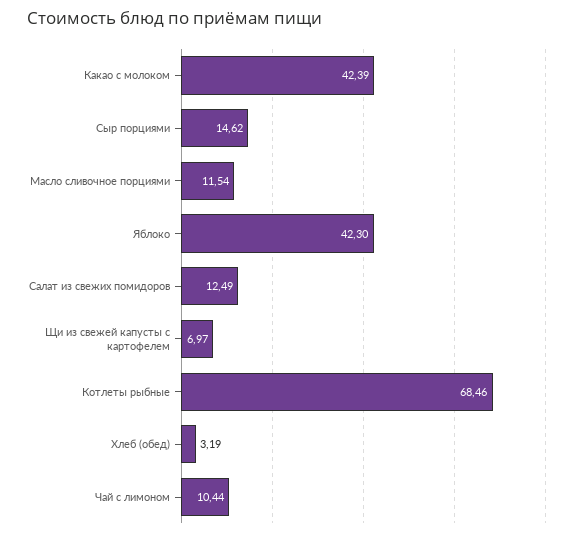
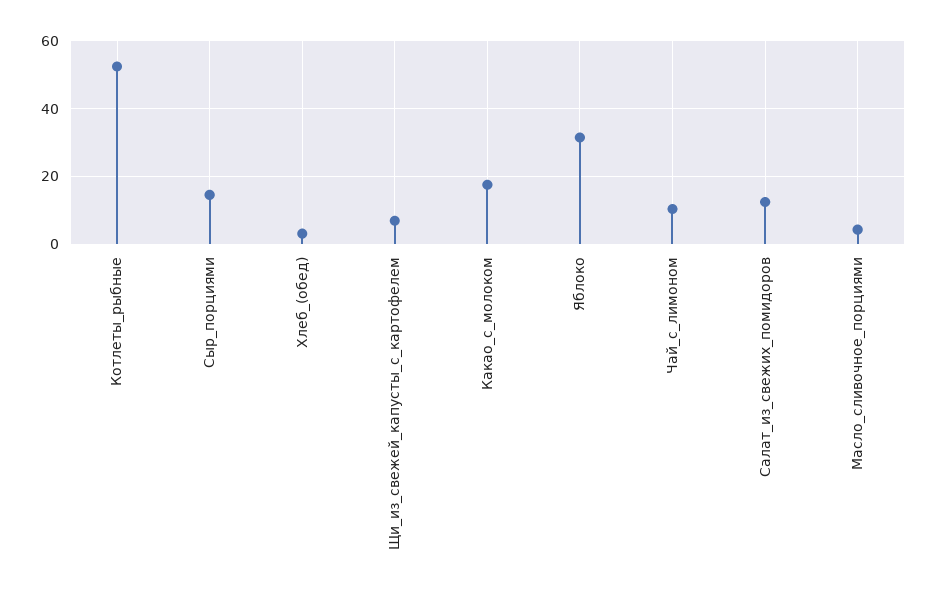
  {
-   "Какао с молоком": 42.39,
+   "Какао с молоком": 18,
    "Сыр порциями": 14.62,
-   "Масло сливочное порциями": 11.54,
+   "Масло сливочное порциями": 4,
-   "Яблоко": 42.3,
+   "Яблоко": 32,
    "Салат из свежих помидоров": 12.49,
    "Щи из свежей капусты с картофелем": 6.97,
-   "Котлеты рыбные": 68.46,
+   "Котлеты рыбные": 52,
    "Хлеб (обед)": 3.19,
    "Чай с лимоном": 10.44
  }

